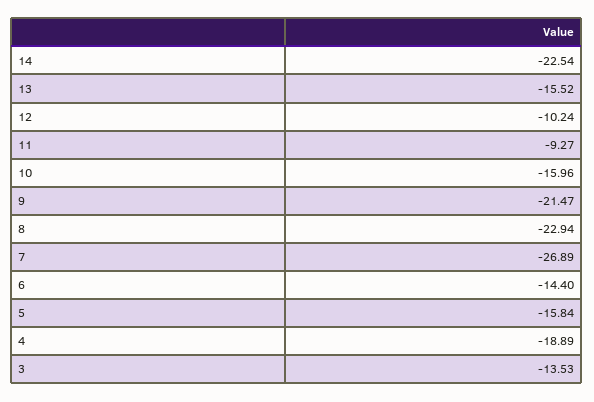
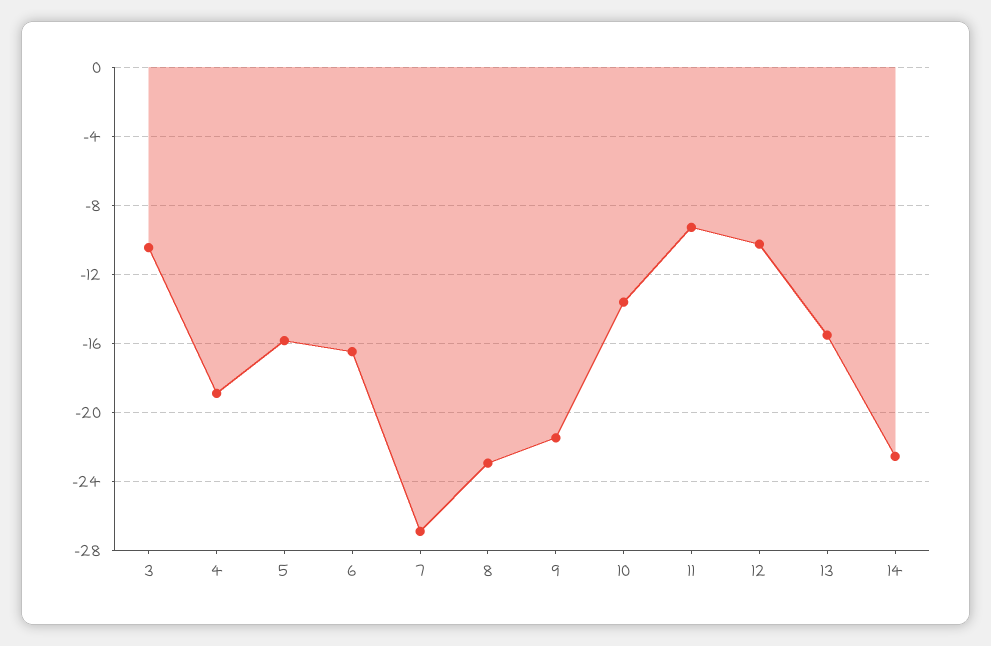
  {
    "14": -22.54,
    "13": -15.52,
    "12": -10.24,
    "11": -9.27,
-   "10": -15.96,
+   "10": -13.5,
    "9": -21.47,
    "8": -22.94,
    "7": -26.89,
-   "6": -14.4,
+   "6": -16.5,
    "5": -15.84,
    "4": -18.89,
-   "3": -13.53
+   "3": -10.5
  }

